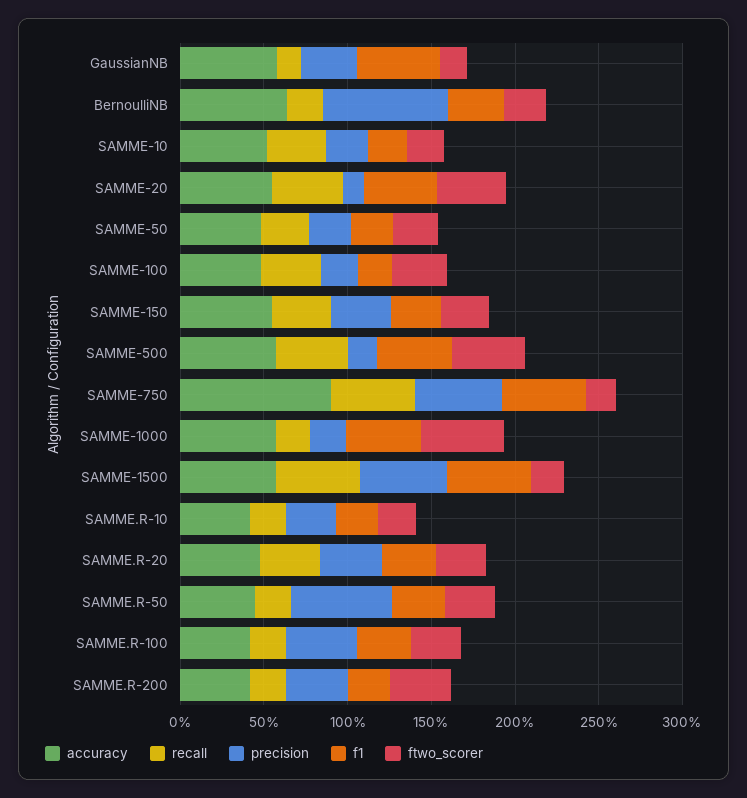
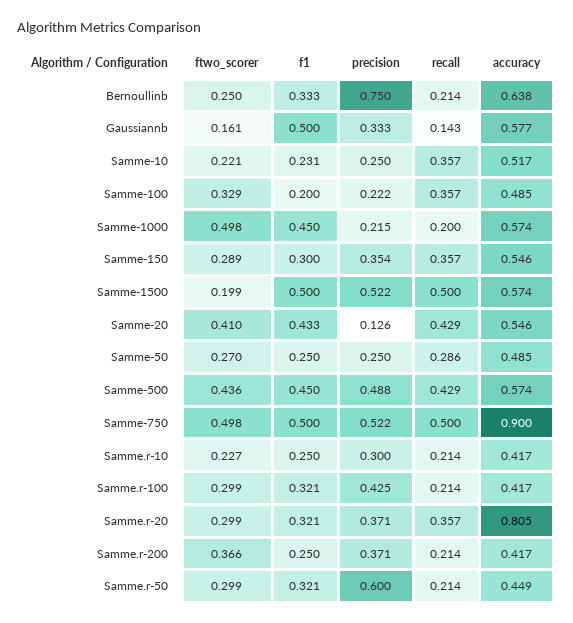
  {
    "accuracy": {
      "GaussianNB": 0.577,
      "BernoulliNB": 0.638,
      "SAMME-10": 0.517,
      "SAMME-20": 0.546,
      "SAMME-50": 0.485,
      "SAMME-100": 0.485,
      "SAMME-150": 0.546,
      "SAMME-500": 0.574,
      "SAMME-750": 0.9,
      "SAMME-1000": 0.574,
      "SAMME-1500": 0.574,
      "SAMME.R-10": 0.417,
-     "SAMME.R-20": 0.5,
+     "SAMME.R-20": 0.805,
      "SAMME.R-50": 0.449,
      "SAMME.R-100": 0.417,
      "SAMME.R-200": 0.417
    },
    "recall": {
      "GaussianNB": 0.143,
      "BernoulliNB": 0.214,
      "SAMME-10": 0.357,
      "SAMME-20": 0.429,
      "SAMME-50": 0.286,
      "SAMME-100": 0.357,
      "SAMME-150": 0.357,
      "SAMME-500": 0.429,
      "SAMME-750": 0.5,
      "SAMME-1000": 0.2,
      "SAMME-1500": 0.5,
      "SAMME.R-10": 0.214,
      "SAMME.R-20": 0.357,
      "SAMME.R-50": 0.214,
      "SAMME.R-100": 0.214,
      "SAMME.R-200": 0.214
    },
    "precision": {
      "GaussianNB": 0.333,
      "BernoulliNB": 0.75,
      "SAMME-10": 0.25,
      "SAMME-20": 0.126,
      "SAMME-50": 0.25,
      "SAMME-100": 0.222,
      "SAMME-150": 0.354,
-     "SAMME-500": 0.2,
+     "SAMME-500": 0.488,
      "SAMME-750": 0.522,
      "SAMME-1000": 0.215,
      "SAMME-1500": 0.522,
      "SAMME.R-10": 0.3,
      "SAMME.R-20": 0.371,
      "SAMME.R-50": 0.6,
      "SAMME.R-100": 0.425,
      "SAMME.R-200": 0.371
    },
    "f1": {
      "GaussianNB": 0.5,
      "BernoulliNB": 0.333,
      "SAMME-10": 0.231,
      "SAMME-20": 0.433,
      "SAMME-50": 0.25,
      "SAMME-100": 0.2,
      "SAMME-150": 0.3,
      "SAMME-500": 0.45,
      "SAMME-750": 0.5,
      "SAMME-1000": 0.45,
      "SAMME-1500": 0.5,
      "SAMME.R-10": 0.25,
      "SAMME.R-20": 0.321,
      "SAMME.R-50": 0.321,
      "SAMME.R-100": 0.321,
      "SAMME.R-200": 0.25
    },
    "ftwo_scorer": {
      "GaussianNB": 0.161,
      "BernoulliNB": 0.25,
      "SAMME-10": 0.221,
      "SAMME-20": 0.41,
      "SAMME-50": 0.27,
      "SAMME-100": 0.329,
      "SAMME-150": 0.289,
      "SAMME-500": 0.436,
-     "SAMME-750": 0.2,
+     "SAMME-750": 0.498,
      "SAMME-1000": 0.498,
      "SAMME-1500": 0.199,
      "SAMME.R-10": 0.227,
      "SAMME.R-20": 0.299,
      "SAMME.R-50": 0.299,
      "SAMME.R-100": 0.299,
      "SAMME.R-200": 0.366
    }
  }

